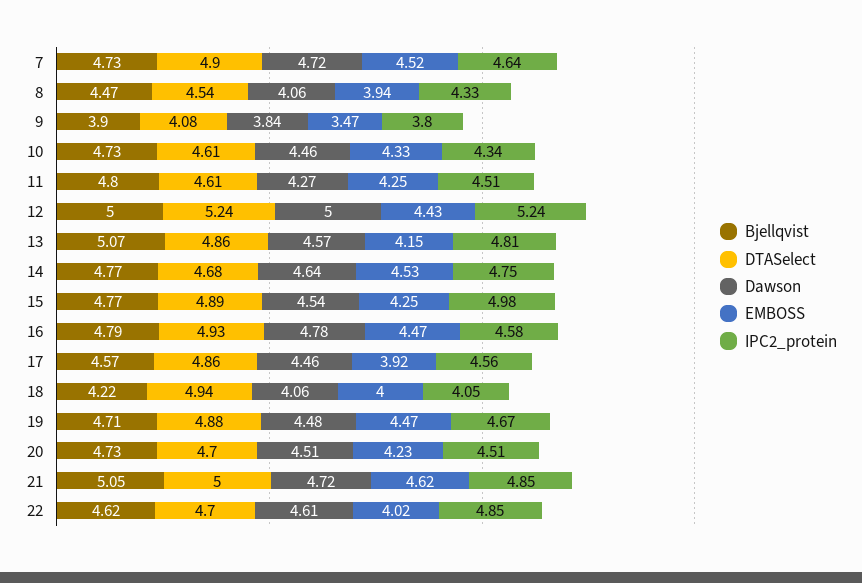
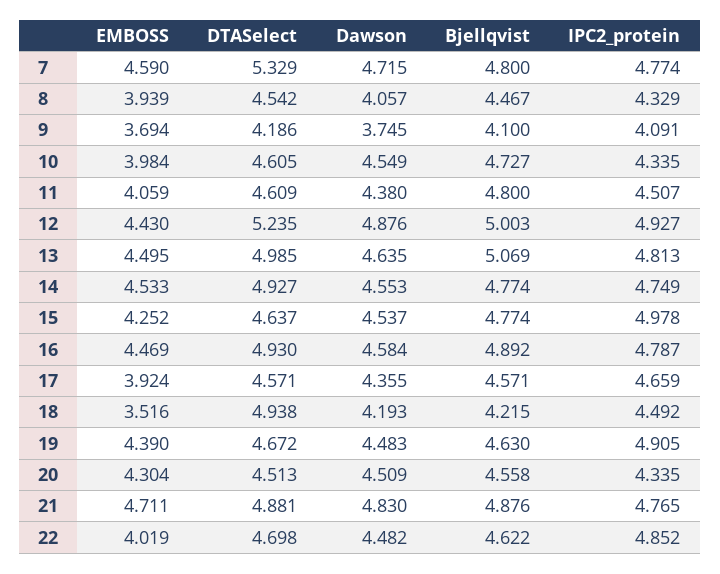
  {
    "Bjellqvist": {
-     "7": 4.73,
+     "7": 4.8,
      "8": 4.467,
-     "9": 3.9,
+     "9": 4.1,
      "10": 4.727,
      "11": 4.8,
      "12": 5.003,
      "13": 5.069,
      "14": 4.774,
      "15": 4.774,
-     "16": 4.79,
+     "16": 4.892,
      "17": 4.571,
      "18": 4.215,
-     "19": 4.71,
+     "19": 4.63,
-     "20": 4.73,
+     "20": 4.558,
-     "21": 5.05,
+     "21": 4.876,
      "22": 4.622
    },
    "DTASelect": {
-     "7": 4.9,
+     "7": 5.329,
      "8": 4.542,
-     "9": 4.08,
+     "9": 4.186,
      "10": 4.605,
      "11": 4.609,
      "12": 5.235,
-     "13": 4.86,
+     "13": 4.985,
-     "14": 4.68,
+     "14": 4.927,
-     "15": 4.89,
+     "15": 4.637,
      "16": 4.93,
-     "17": 4.86,
+     "17": 4.571,
      "18": 4.938,
-     "19": 4.88,
+     "19": 4.672,
-     "20": 4.7,
+     "20": 4.513,
-     "21": 5,
+     "21": 4.881,
      "22": 4.698
    },
    "Dawson": {
      "7": 4.715,
      "8": 4.057,
-     "9": 3.84,
+     "9": 3.745,
-     "10": 4.46,
+     "10": 4.549,
-     "11": 4.27,
+     "11": 4.38,
-     "12": 5,
+     "12": 4.876,
-     "13": 4.57,
+     "13": 4.635,
-     "14": 4.64,
+     "14": 4.553,
      "15": 4.537,
-     "16": 4.78,
+     "16": 4.584,
-     "17": 4.46,
+     "17": 4.355,
-     "18": 4.06,
+     "18": 4.193,
      "19": 4.483,
      "20": 4.509,
-     "21": 4.72,
+     "21": 4.83,
-     "22": 4.61
+     "22": 4.482
    },
    "EMBOSS": {
-     "7": 4.52,
+     "7": 4.59,
      "8": 3.939,
-     "9": 3.47,
+     "9": 3.694,
-     "10": 4.33,
+     "10": 3.984,
-     "11": 4.25,
+     "11": 4.059,
      "12": 4.43,
-     "13": 4.15,
+     "13": 4.495,
      "14": 4.533,
      "15": 4.252,
      "16": 4.469,
      "17": 3.924,
-     "18": 4,
+     "18": 3.516,
-     "19": 4.47,
+     "19": 4.39,
-     "20": 4.23,
+     "20": 4.304,
-     "21": 4.62,
+     "21": 4.711,
      "22": 4.019
    },
    "IPC2_protein": {
-     "7": 4.64,
+     "7": 4.774,
      "8": 4.329,
-     "9": 3.8,
+     "9": 4.091,
      "10": 4.335,
      "11": 4.507,
-     "12": 5.24,
+     "12": 4.927,
      "13": 4.813,
      "14": 4.749,
      "15": 4.978,
-     "16": 4.58,
+     "16": 4.787,
-     "17": 4.56,
+     "17": 4.659,
-     "18": 4.05,
+     "18": 4.492,
-     "19": 4.67,
+     "19": 4.905,
-     "20": 4.51,
+     "20": 4.335,
-     "21": 4.85,
+     "21": 4.765,
      "22": 4.852
    }
  }

